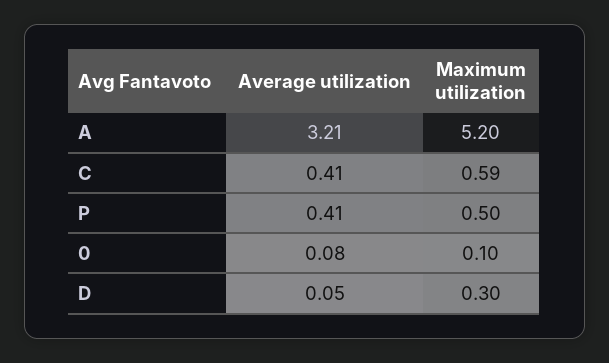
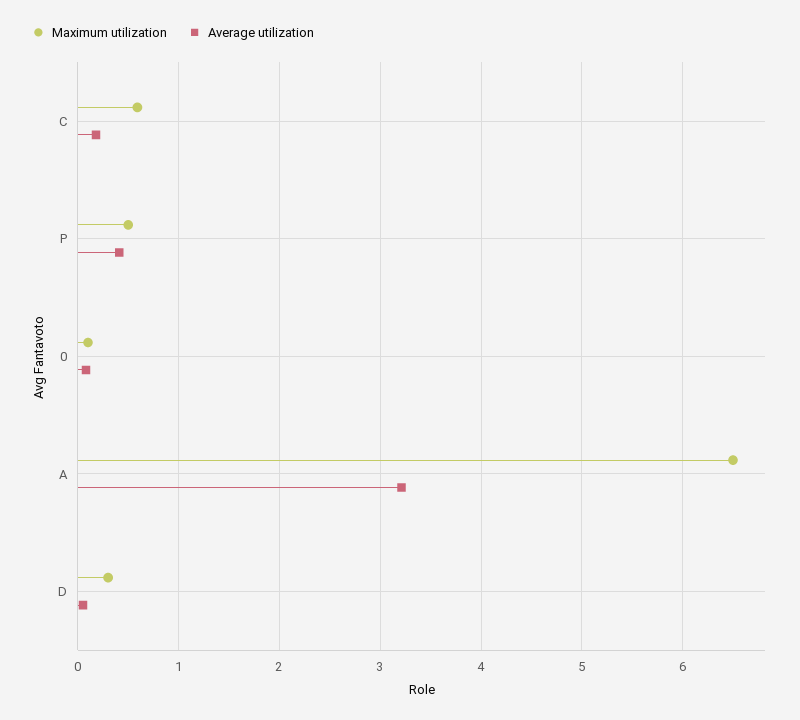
  {
    "Average utilization": {
      "A": 3.21,
-     "C": 0.41,
+     "C": 0.2,
      "P": 0.41,
      "0": 0.08,
      "D": 0.05
    },
    "Maximum utilization": {
-     "A": 5.2,
+     "A": 6.5,
      "C": 0.59,
      "P": 0.5,
      "0": 0.1,
      "D": 0.3
    }
  }

